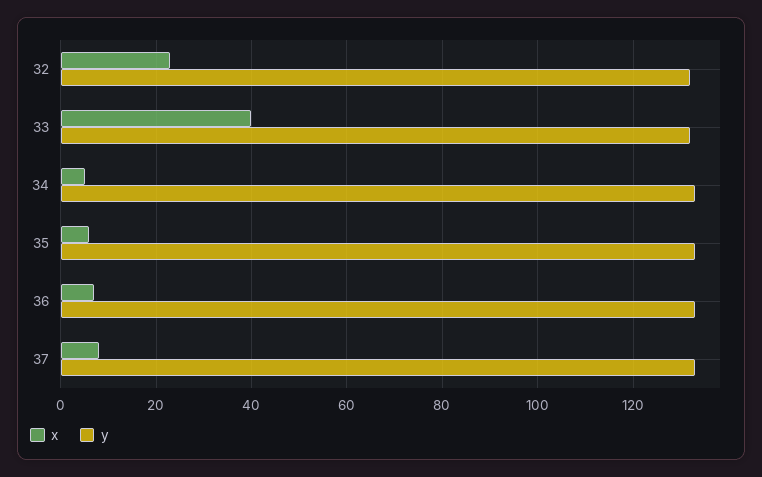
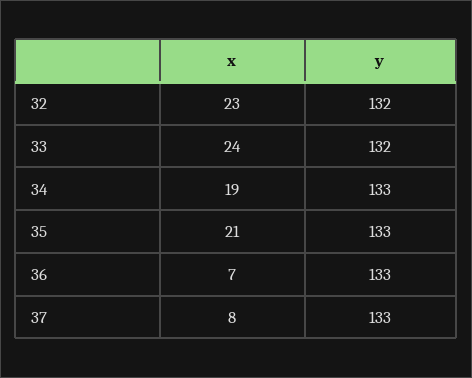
  {
    "x": {
      "32": 23,
-     "33": 40,
+     "33": 24,
-     "34": 5,
+     "34": 19,
-     "35": 5,
+     "35": 21,
      "36": 7,
      "37": 8
    },
    "y": {
      "32": 132,
      "33": 132,
      "34": 133,
      "35": 133,
      "36": 133,
      "37": 133
    }
  }

